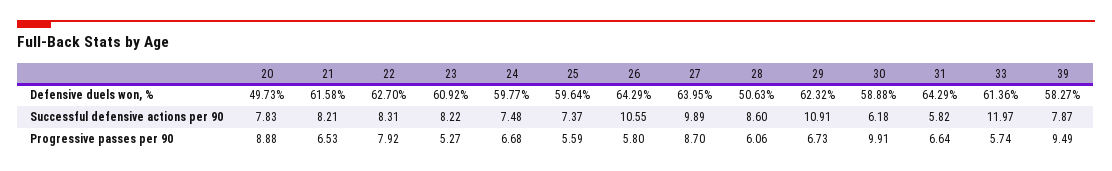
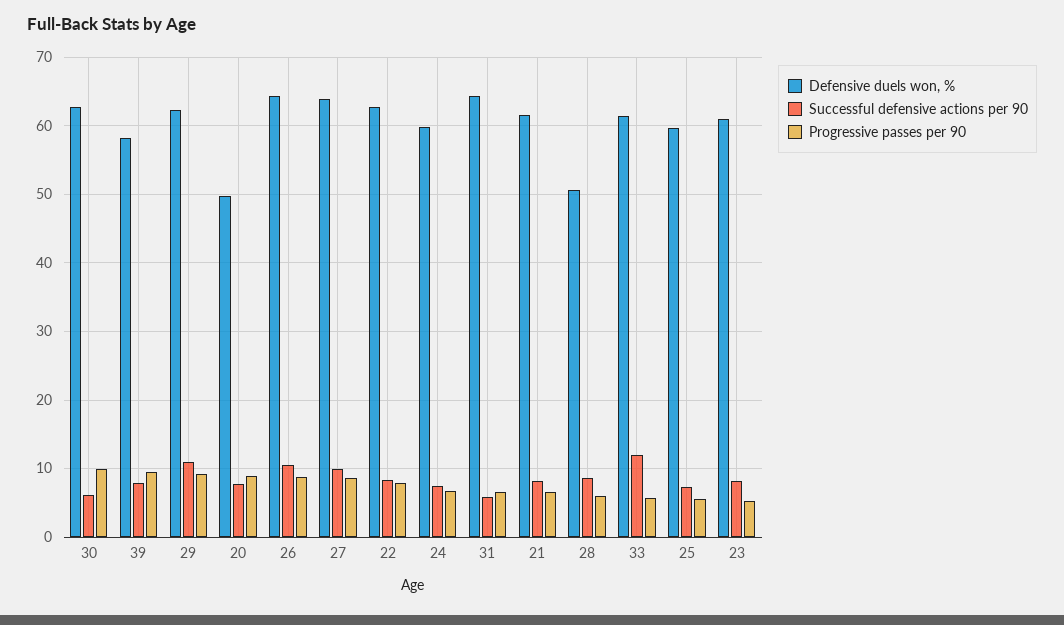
  {
    "Defensive duels won, %": {
      "20": 49.73,
      "21": 61.58,
      "22": 62.7,
      "23": 60.92,
      "24": 59.77,
      "25": 59.64,
      "26": 64.29,
      "27": 63.95,
      "28": 50.63,
      "29": 62.32,
-     "30": 58.88,
+     "30": 63,
      "31": 64.29,
      "33": 61.36,
      "39": 58.27
    },
    "Successful defensive actions per 90": {
      "20": 7.83,
      "21": 8.21,
      "22": 8.31,
      "23": 8.22,
      "24": 7.48,
      "25": 7.37,
      "26": 10.55,
      "27": 9.89,
      "28": 8.6,
      "29": 10.91,
      "30": 6.18,
      "31": 5.82,
      "33": 11.97,
      "39": 7.87
    },
    "Progressive passes per 90": {
      "20": 8.88,
      "21": 6.53,
      "22": 7.92,
      "23": 5.27,
      "24": 6.68,
      "25": 5.59,
-     "26": 5.8,
+     "26": 9,
      "27": 8.7,
      "28": 6.06,
-     "29": 6.73,
+     "29": 9,
      "30": 9.91,
      "31": 6.64,
      "33": 5.74,
      "39": 9.49
    }
  }

